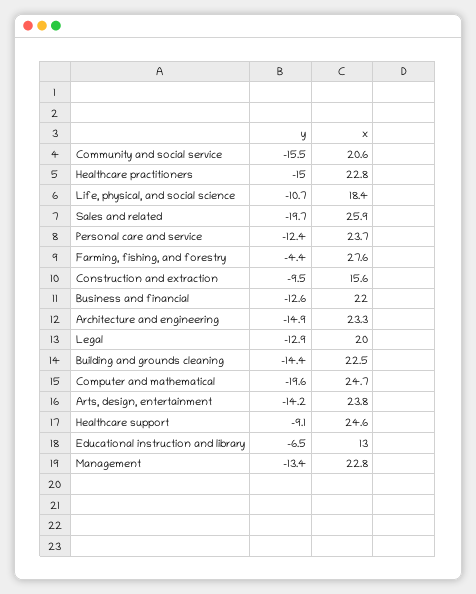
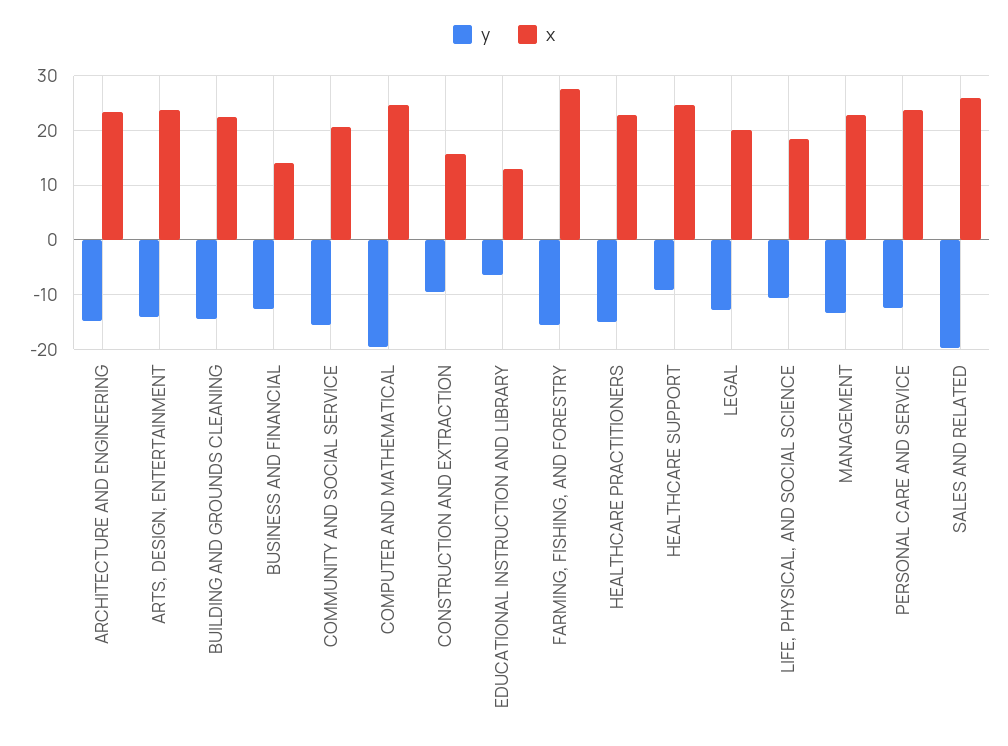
  {
    "y": {
      "Community and social service": -15.5,
      "Healthcare practitioners": -15,
      "Life, physical, and social science": -10.7,
      "Sales and related": -19.7,
      "Personal care and service": -12.4,
-     "Farming, fishing, and forestry": -4.4,
+     "Farming, fishing, and forestry": -16,
      "Construction and extraction": -9.5,
      "Business and financial": -12.6,
      "Architecture and engineering": -14.9,
      "Legal": -12.9,
      "Building and grounds cleaning": -14.4,
      "Computer and mathematical": -19.6,
      "Arts, design, entertainment": -14.2,
      "Healthcare support": -9.1,
      "Educational instruction and library": -6.5,
      "Management": -13.4
    },
    "x": {
      "Community and social service": 20.6,
      "Healthcare practitioners": 22.8,
      "Life, physical, and social science": 18.4,
      "Sales and related": 25.9,
      "Personal care and service": 23.7,
      "Farming, fishing, and forestry": 27.6,
      "Construction and extraction": 15.6,
-     "Business and financial": 22,
+     "Business and financial": 14,
      "Architecture and engineering": 23.3,
      "Legal": 20,
      "Building and grounds cleaning": 22.5,
      "Computer and mathematical": 24.7,
      "Arts, design, entertainment": 23.8,
      "Healthcare support": 24.6,
      "Educational instruction and library": 13,
      "Management": 22.8
    }
  }

